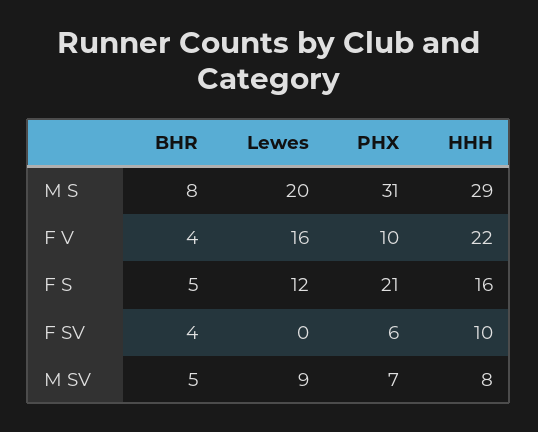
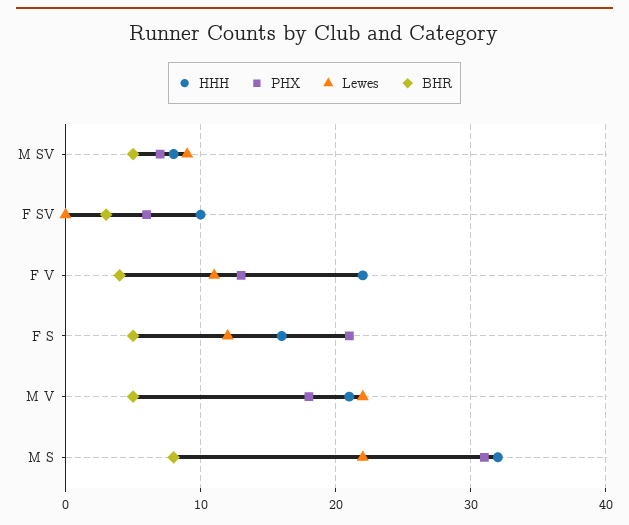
  {
    "BHR": {
      "M S": 8,
      "F V": 4,
      "F S": 5,
-     "F SV": 4,
+     "F SV": 3,
-     "M SV": 5
+     "M SV": 5,
+     "M V": 5
    },
    "Lewes": {
-     "M S": 20,
+     "M S": 22,
-     "F V": 16,
+     "F V": 11,
      "F S": 12,
      "F SV": 0,
-     "M SV": 9
+     "M SV": 9,
+     "M V": 22
    },
    "PHX": {
      "M S": 31,
-     "F V": 10,
+     "F V": 13,
      "F S": 21,
      "F SV": 6,
-     "M SV": 7
+     "M SV": 7,
+     "M V": 18
    },
    "HHH": {
-     "M S": 29,
+     "M S": 32,
      "F V": 22,
      "F S": 16,
      "F SV": 10,
-     "M SV": 8
+     "M SV": 8,
+     "M V": 21
    }
  }

